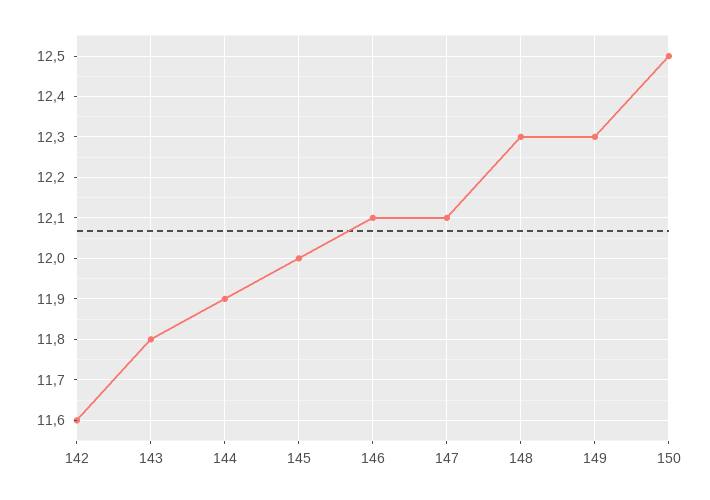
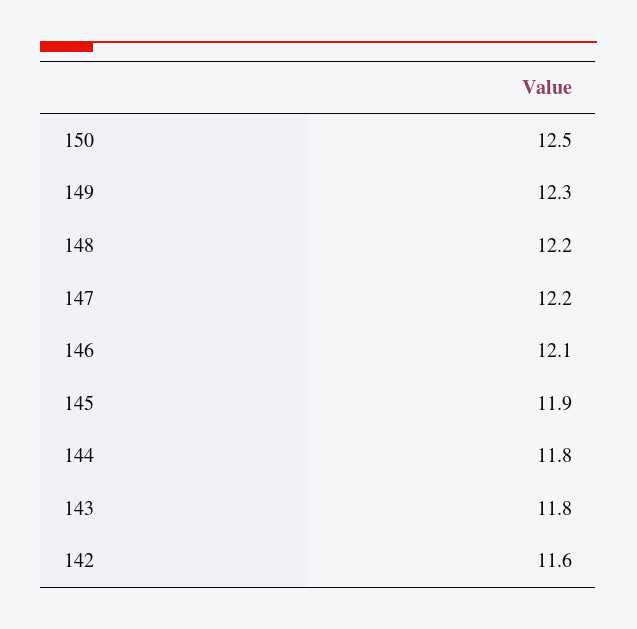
  {
    "142": 11.6,
    "143": 11.8,
-   "144": 11.9,
+   "144": 11.8,
-   "145": 12,
+   "145": 11.9,
    "146": 12.1,
-   "147": 12.1,
+   "147": 12.2,
-   "148": 12.3,
+   "148": 12.2,
    "149": 12.3,
    "150": 12.5
  }

